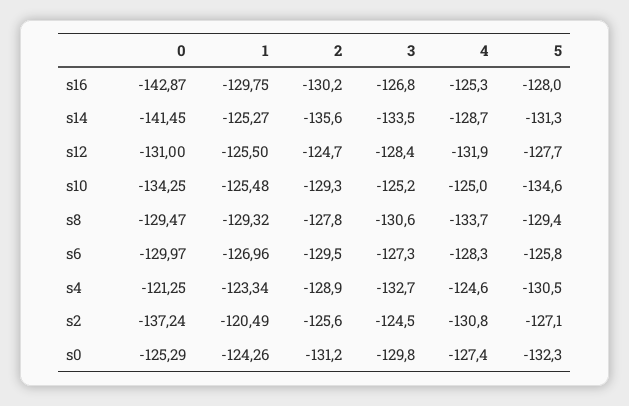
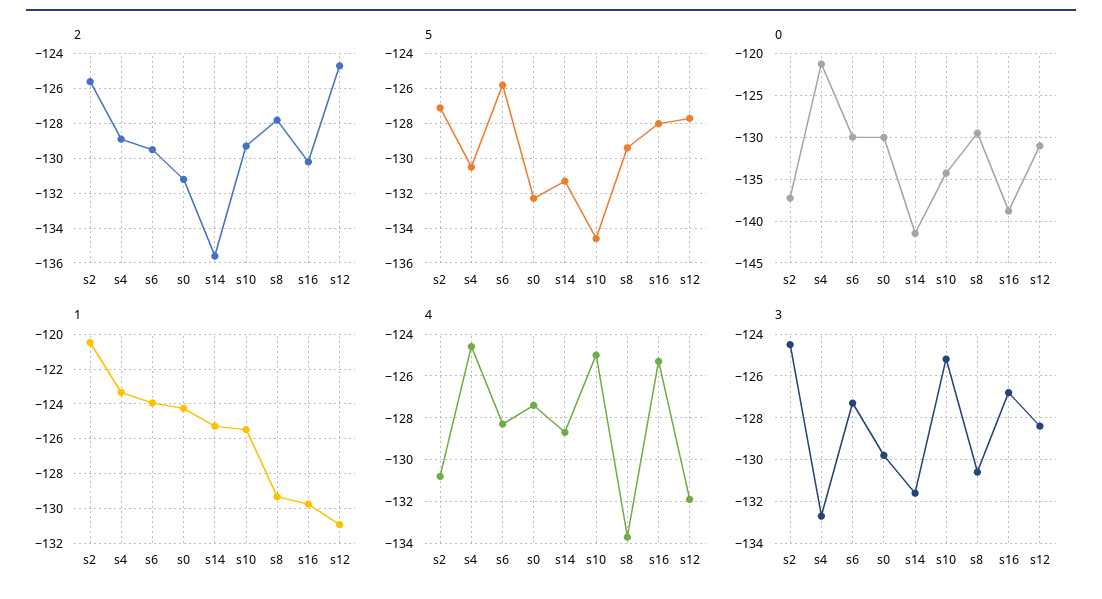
  {
    "0": {
-     "s16": -142.87,
+     "s16": -139,
      "s14": -141.45,
      "s12": -131,
      "s10": -134.25,
      "s8": -129.47,
      "s6": -129.97,
      "s4": -121.25,
      "s2": -137.24,
-     "s0": -125.29
+     "s0": -130
    },
    "1": {
      "s16": -129.75,
      "s14": -125.27,
-     "s12": -125.5,
+     "s12": -131,
      "s10": -125.48,
      "s8": -129.32,
-     "s6": -126.96,
+     "s6": -124,
      "s4": -123.34,
      "s2": -120.49,
      "s0": -124.26
    },
    "2": {
      "s16": -130.2,
      "s14": -135.6,
      "s12": -124.7,
      "s10": -129.3,
      "s8": -127.8,
      "s6": -129.5,
      "s4": -128.9,
      "s2": -125.6,
      "s0": -131.2
    },
    "3": {
      "s16": -126.8,
-     "s14": -133.5,
+     "s14": -131.5,
      "s12": -128.4,
      "s10": -125.2,
      "s8": -130.6,
      "s6": -127.3,
      "s4": -132.7,
      "s2": -124.5,
      "s0": -129.8
    },
    "4": {
      "s16": -125.3,
      "s14": -128.7,
      "s12": -131.9,
      "s10": -125,
      "s8": -133.7,
      "s6": -128.3,
      "s4": -124.6,
      "s2": -130.8,
      "s0": -127.4
    },
    "5": {
      "s16": -128,
      "s14": -131.3,
      "s12": -127.7,
      "s10": -134.6,
      "s8": -129.4,
      "s6": -125.8,
      "s4": -130.5,
      "s2": -127.1,
      "s0": -132.3
    }
  }

